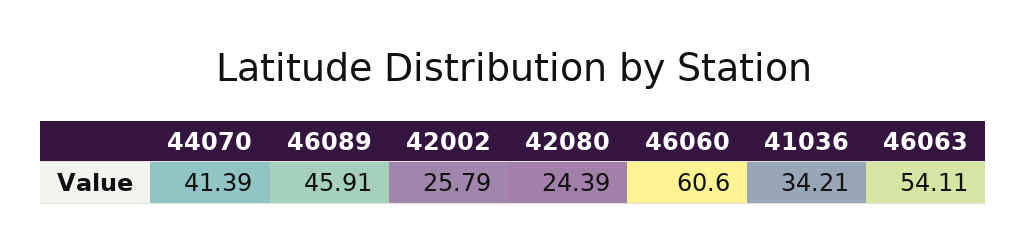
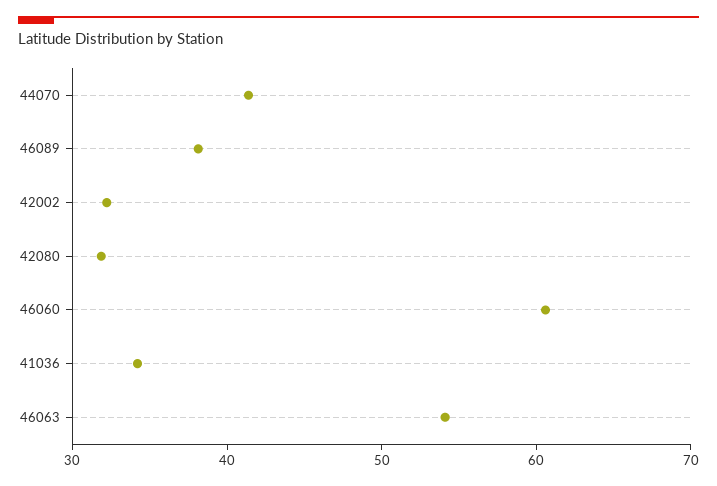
  {
    "44070": 41.39,
-   "46089": 45.91,
+   "46089": 38,
-   "42002": 25.79,
+   "42002": 32,
-   "42080": 24.39,
+   "42080": 32,
    "46060": 60.6,
    "41036": 34.21,
    "46063": 54.11
  }

